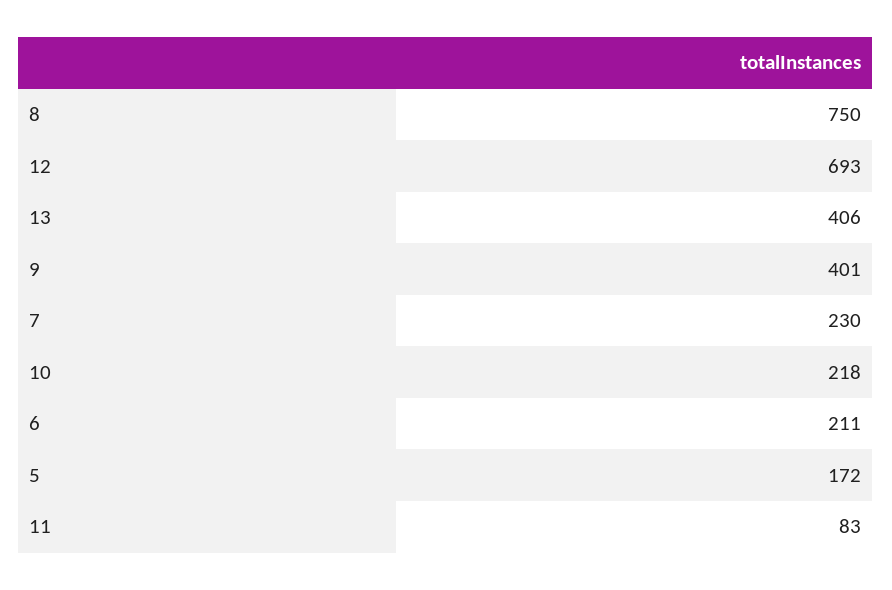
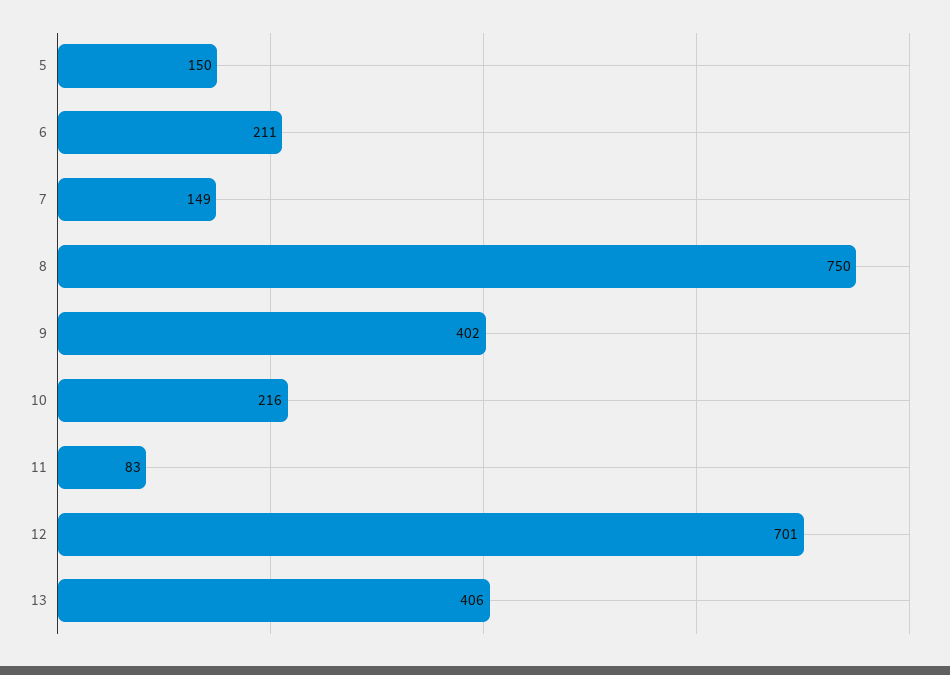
  {
    "8": 750,
-   "12": 693,
+   "12": 701,
    "13": 406,
-   "9": 401,
+   "9": 402,
-   "7": 230,
+   "7": 149,
-   "10": 218,
+   "10": 216,
    "6": 211,
-   "5": 172,
+   "5": 150,
    "11": 83
  }

